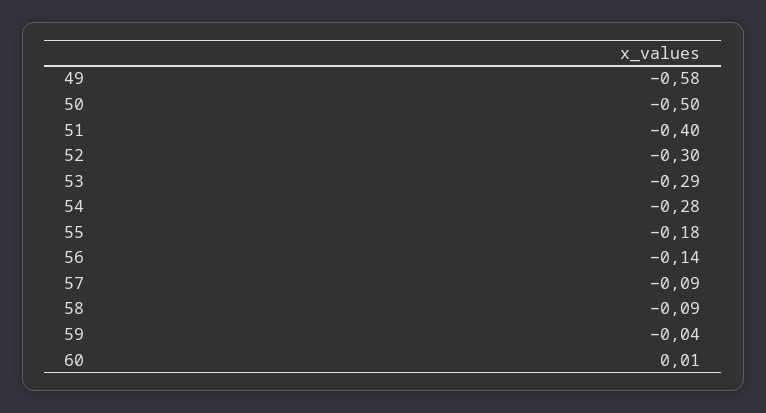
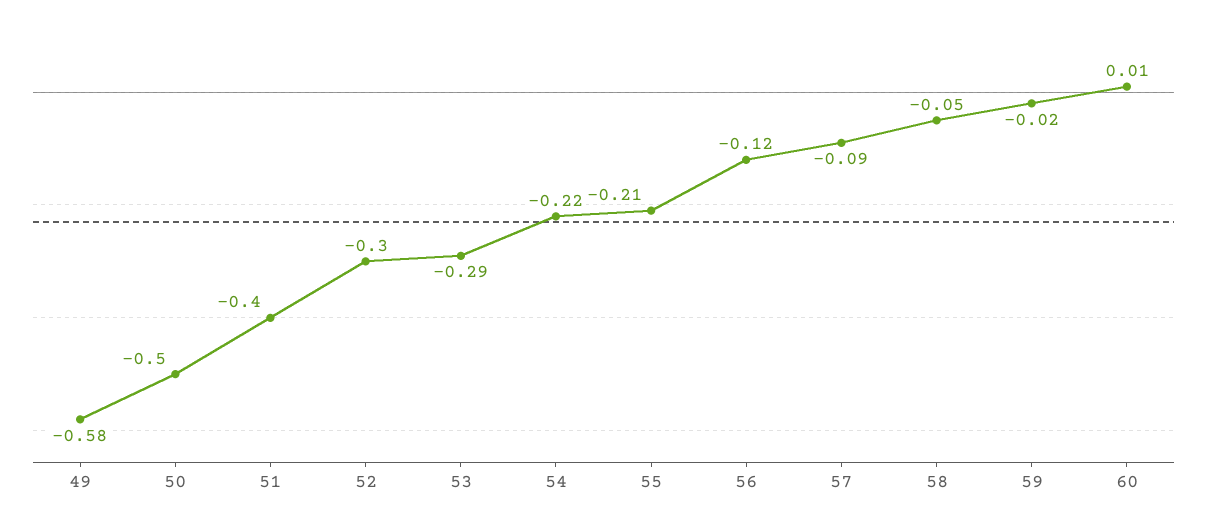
  {
    "49": -0.58,
    "50": -0.5,
    "51": -0.4,
    "52": -0.3,
    "53": -0.29,
-   "54": -0.28,
+   "54": -0.22,
-   "55": -0.18,
+   "55": -0.21,
-   "56": -0.14,
+   "56": -0.12,
    "57": -0.09,
-   "58": -0.09,
+   "58": -0.05,
-   "59": -0.04,
+   "59": -0.02,
    "60": 0.01
  }

